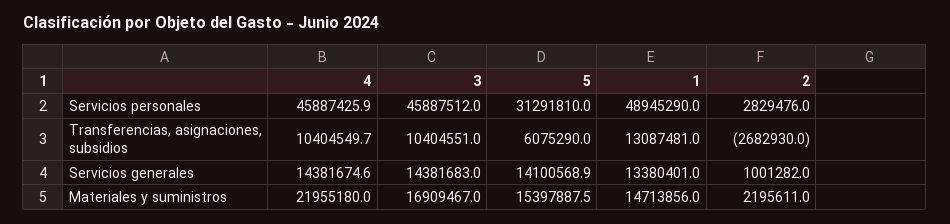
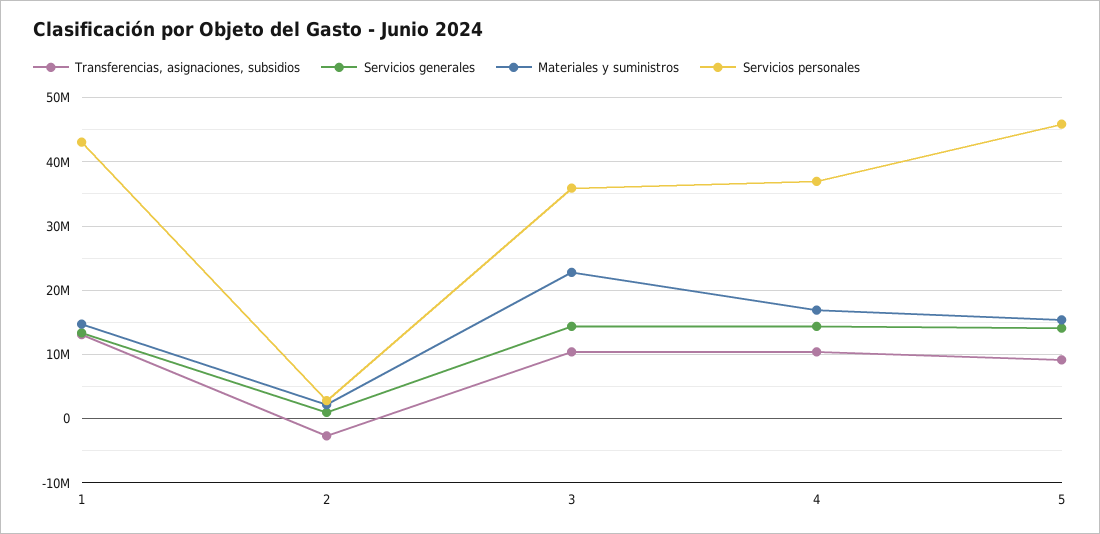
  {
    "Servicios personales": {
-     "4": 45887425.9,
+     "4": 37000000,
-     "3": 45887512,
+     "3": 36000000,
-     "5": 31291810,
+     "5": 46000000,
-     "1": 48945290,
+     "1": 43000000,
      "2": 2829476
    },
    "Transferencias, asignaciones, subsidios": {
      "4": 10404549.7,
      "3": 10404551,
-     "5": 6075290,
+     "5": 9000000,
      "1": 13087481,
      "2": -2682930
    },
    "Servicios generales": {
      "4": 14381674.6,
      "3": 14381683,
      "5": 14100568.9,
      "1": 13380401,
      "2": 1001282
    },
    "Materiales y suministros": {
-     "4": 21955180,
+     "4": 17000000,
-     "3": 16909467,
+     "3": 23000000,
      "5": 15397887.5,
      "1": 14713856,
      "2": 2195611
    }
  }

